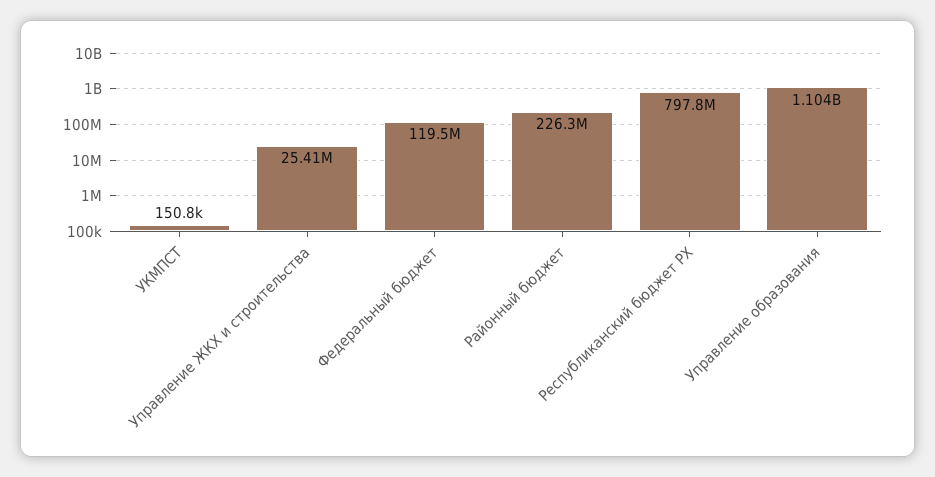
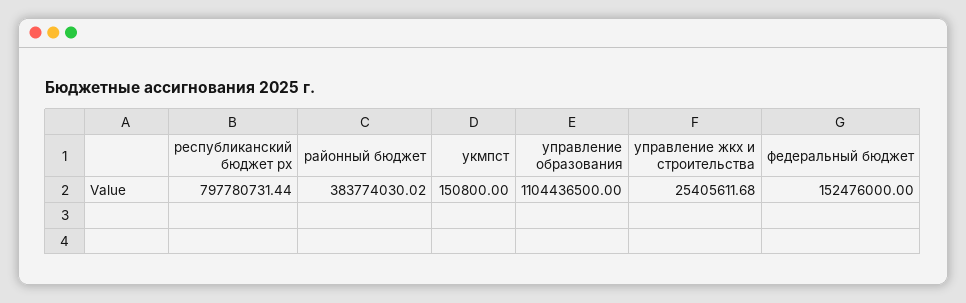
  {
    "УКМПСТ": 150800,
    "Управление ЖКХ и строительства": 25405611.68,
-   "Федеральный бюджет": 119500000,
+   "Федеральный бюджет": 152476000,
-   "Районный бюджет": 226300000,
+   "Районный бюджет": 383774030.02,
    "Республиканский бюджет РХ": 797780731.44,
    "Управление образования": 1104436500
  }

